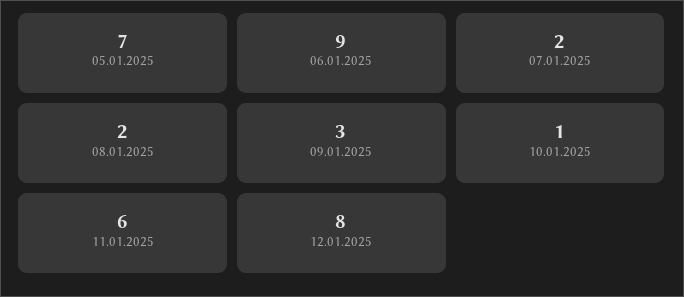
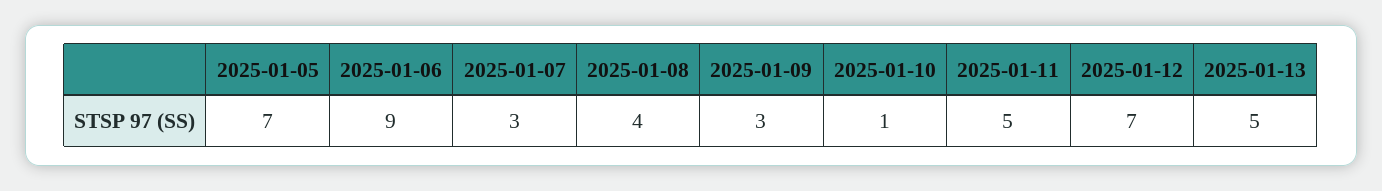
  {
    "05.01.2025": 7,
    "06.01.2025": 9,
-   "07.01.2025": 2,
+   "07.01.2025": 3,
-   "08.01.2025": 2,
+   "08.01.2025": 4,
    "09.01.2025": 3,
    "10.01.2025": 1,
-   "11.01.2025": 6,
+   "11.01.2025": 5,
-   "12.01.2025": 8
+   "12.01.2025": 7,
+   "2025-01-13": 5
  }

